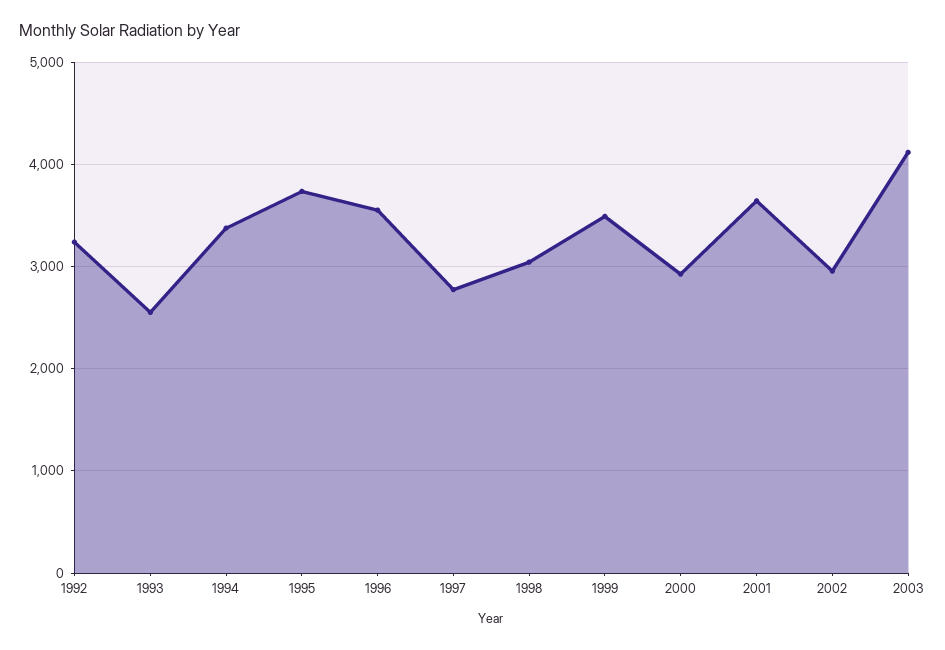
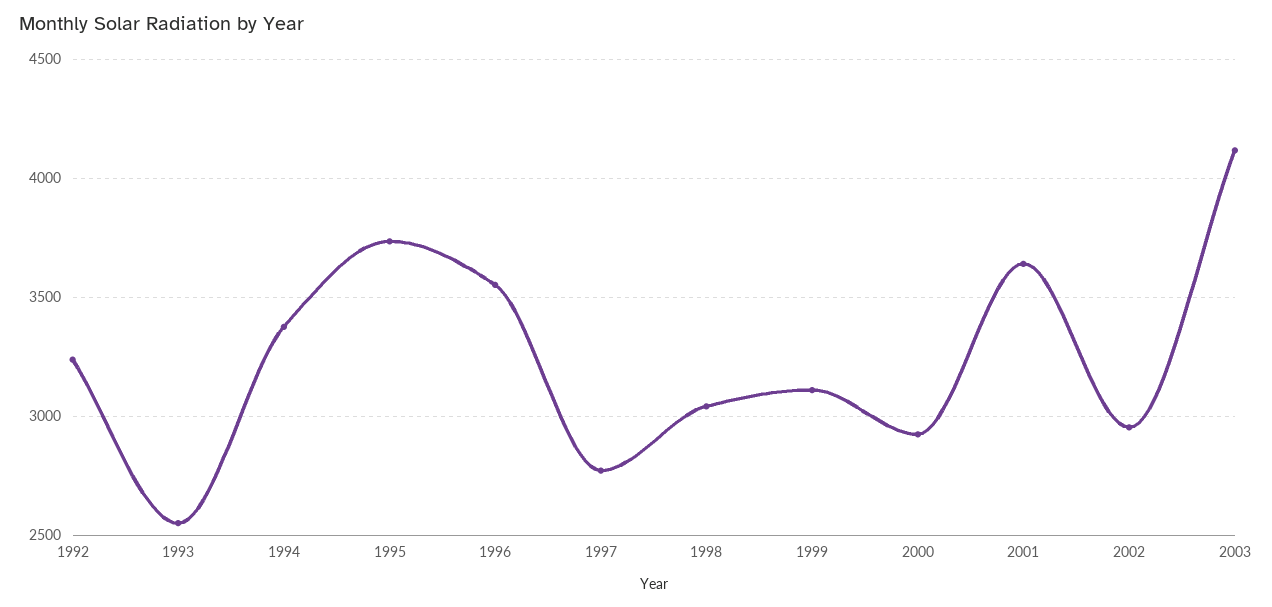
  {
    "1992": 3250,
    "1993": 2550,
    "1994": 3400,
    "1995": 3750,
    "1996": 3550,
    "1997": 2750,
    "1998": 3050,
-   "1999": 3500,
+   "1999": 3100,
    "2000": 2900,
    "2001": 3650,
    "2002": 2950,
    "2003": 4100
  }

